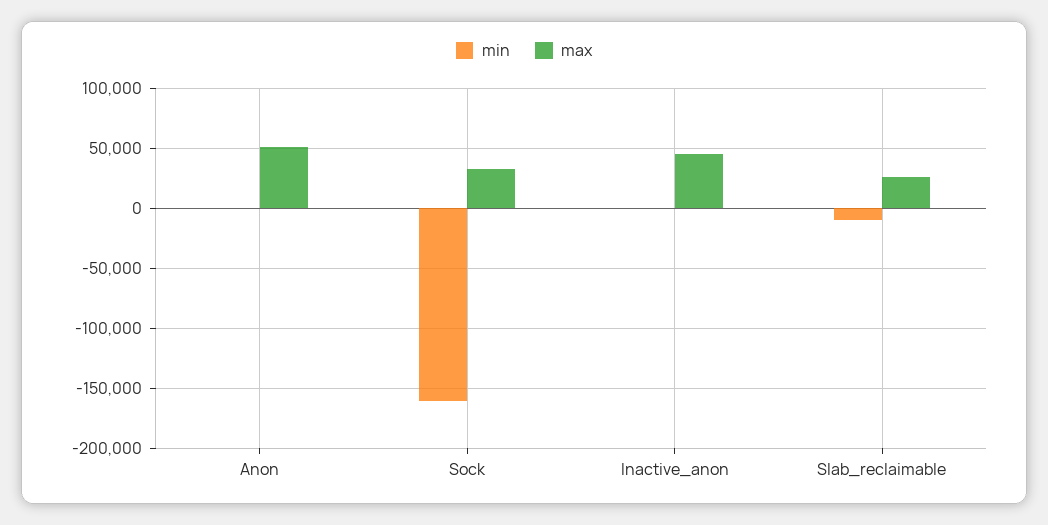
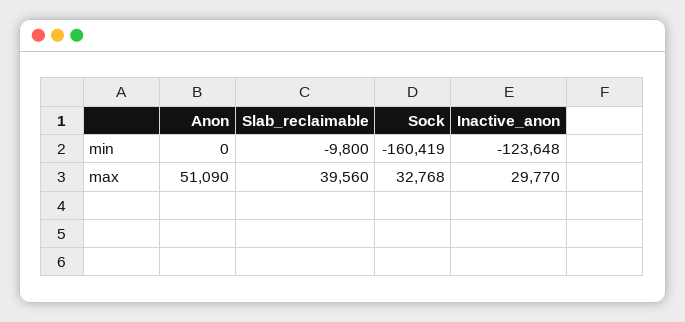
  {
    "min": {
      "Anon": 0,
      "Sock": -160419,
-     "Inactive_anon": 0,
+     "Inactive_anon": -123648,
      "Slab_reclaimable": -9800
    },
    "max": {
      "Anon": 51090,
      "Sock": 32768,
-     "Inactive_anon": 45000,
+     "Inactive_anon": 29770,
-     "Slab_reclaimable": 25000
+     "Slab_reclaimable": 39560
    }
  }

